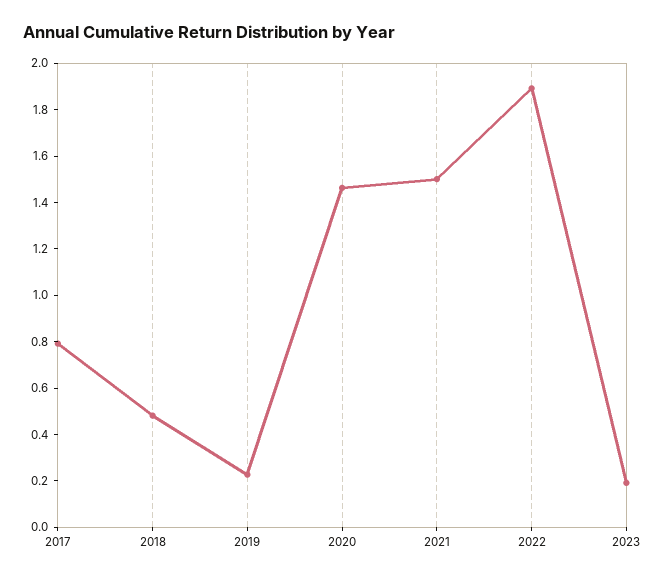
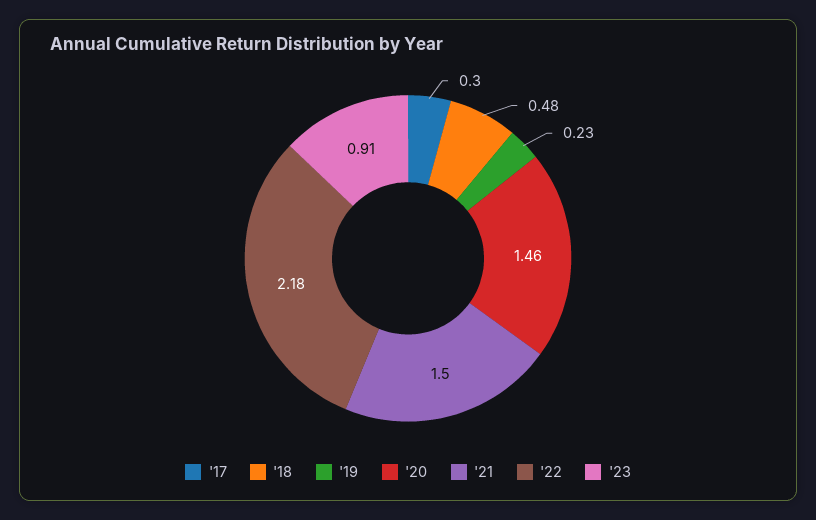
  {
-   "2017": 0.8,
+   "2017": 0.3,
    "2018": 0.48,
    "2019": 0.23,
    "2020": 1.46,
    "2021": 1.5,
-   "2022": 1.9,
+   "2022": 2.18,
-   "2023": 0.2
+   "2023": 0.91
  }

